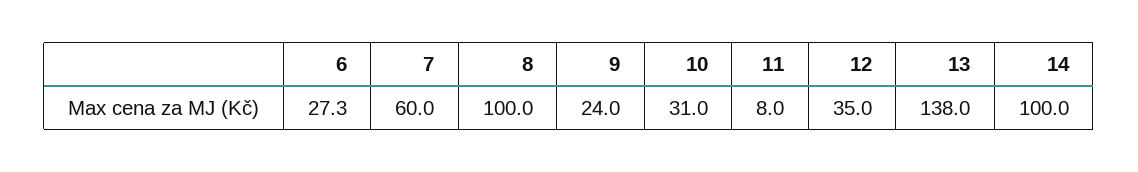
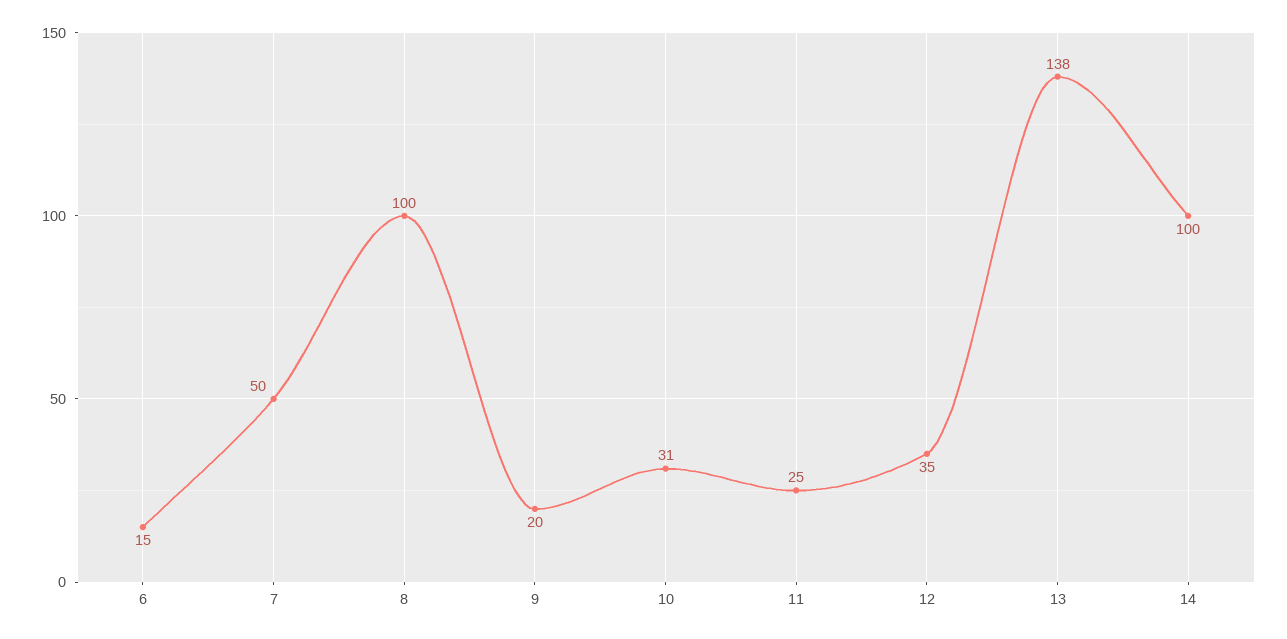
  {
-   "6": 27.3,
+   "6": 15,
-   "7": 60,
+   "7": 50,
    "8": 100,
-   "9": 24,
+   "9": 20,
    "10": 31,
-   "11": 8,
+   "11": 25,
    "12": 35,
    "13": 138,
    "14": 100
  }

